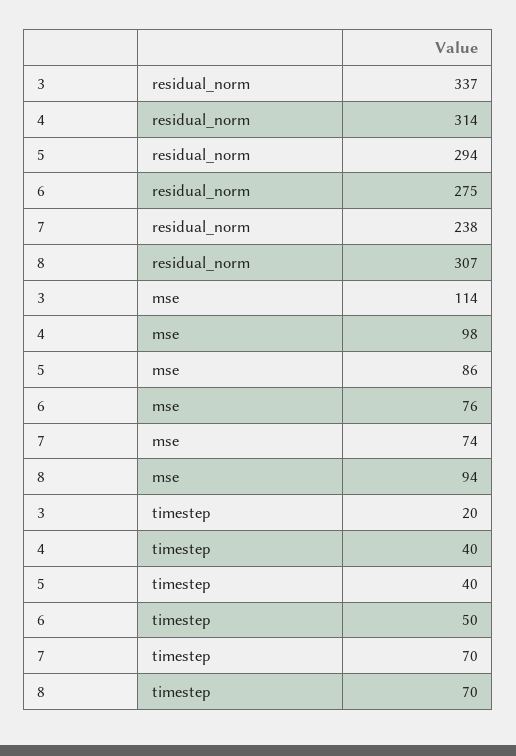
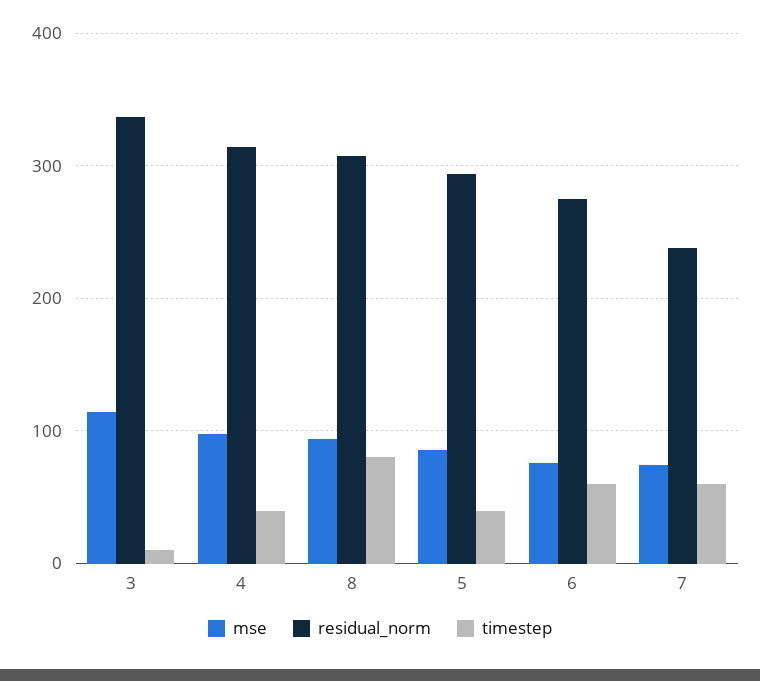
  {
    "residual_norm": {
      "3": 337,
      "4": 314,
      "5": 294,
      "6": 275,
      "7": 238,
      "8": 307
    },
    "mse": {
      "3": 114,
      "4": 98,
      "5": 86,
      "6": 76,
      "7": 74,
      "8": 94
    },
    "timestep": {
-     "3": 20,
+     "3": 10,
      "4": 40,
      "5": 40,
-     "6": 50,
+     "6": 60,
-     "7": 70,
+     "7": 60,
-     "8": 70
+     "8": 80
    }
  }

